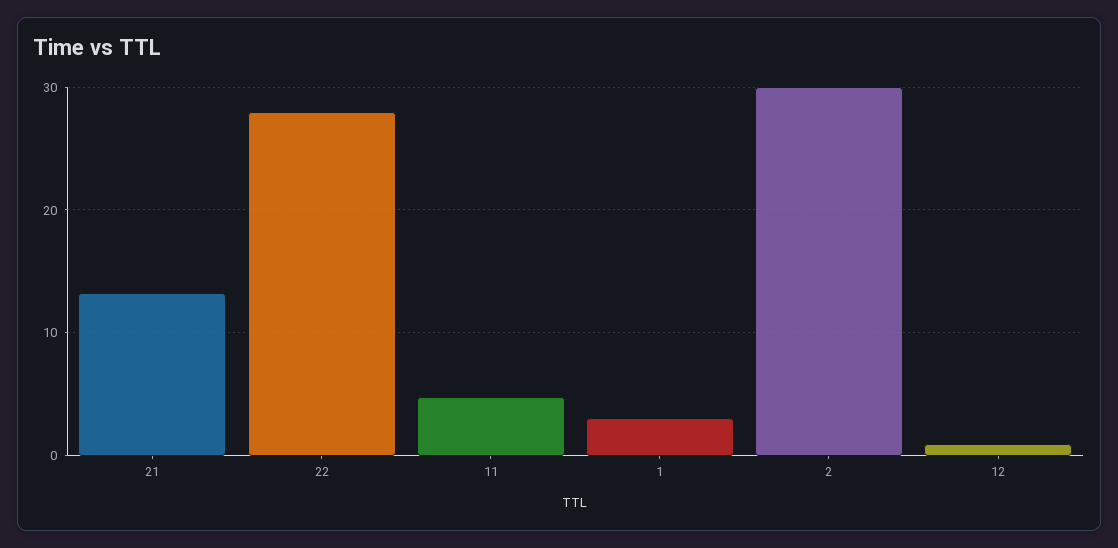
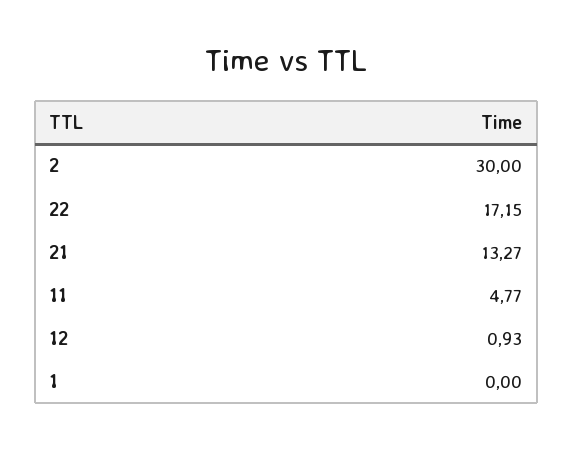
  {
    "21": 13.27,
-   "22": 28,
+   "22": 17.15,
    "11": 4.77,
-   "1": 3,
+   "1": 0,
    "2": 30,
    "12": 0.93
  }

